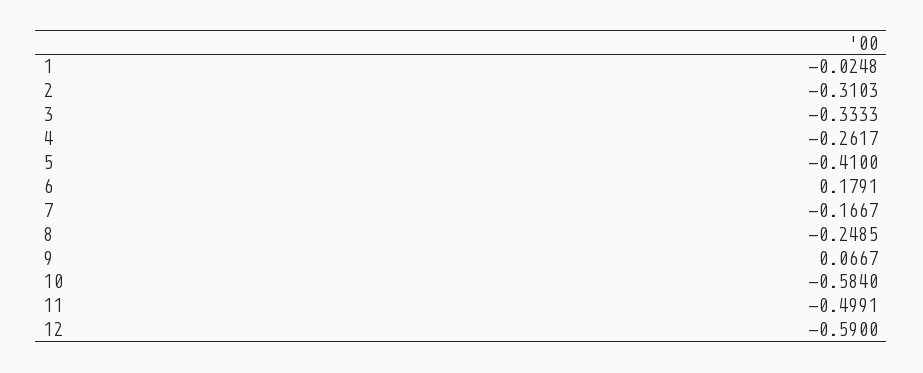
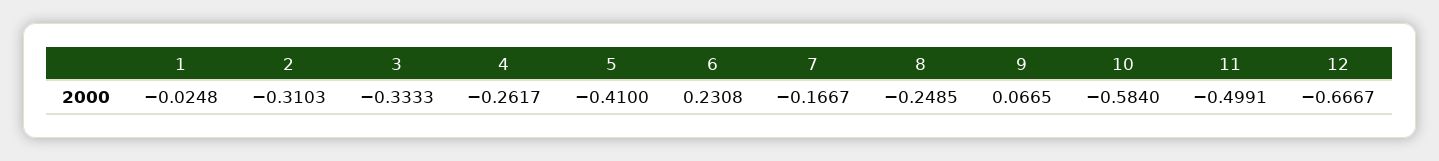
  {
    "1": -0.0248,
    "2": -0.3103,
    "3": -0.3333,
    "4": -0.2617,
    "5": -0.41,
-   "6": 0.1791,
+   "6": 0.2308,
    "7": -0.1667,
    "8": -0.2485,
-   "9": 0.0667,
+   "9": 0.0665,
    "10": -0.584,
    "11": -0.4991,
-   "12": -0.59
+   "12": -0.6667
  }

